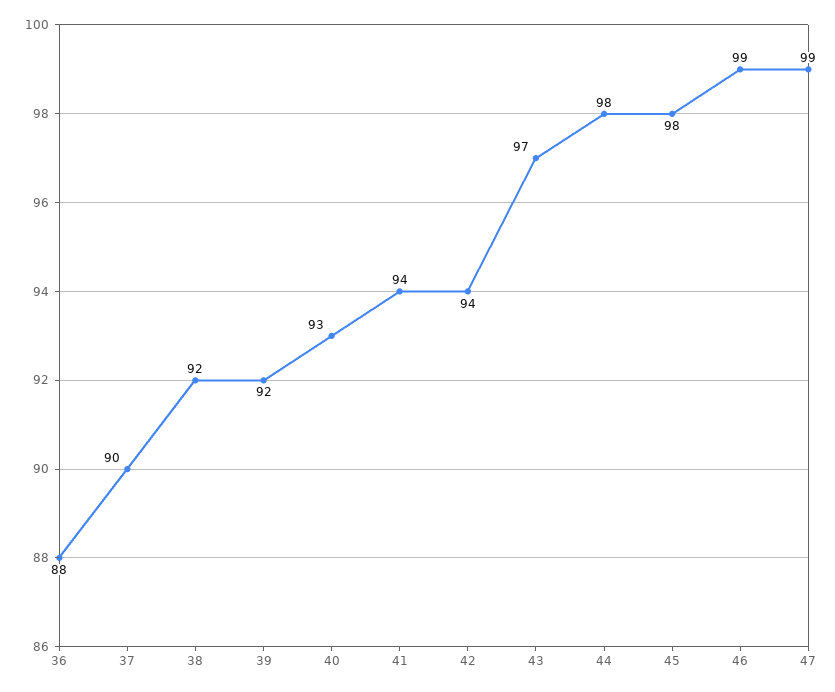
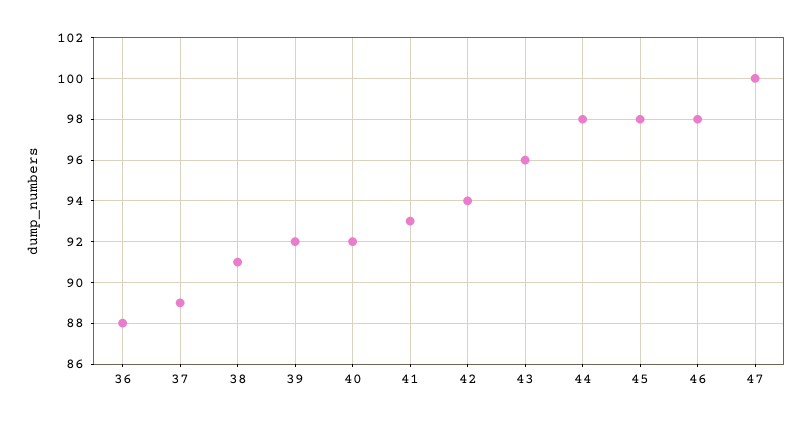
  {
    "36": 88,
-   "37": 90,
+   "37": 89,
-   "38": 92,
+   "38": 91,
    "39": 92,
-   "40": 93,
+   "40": 92,
-   "41": 94,
+   "41": 93,
    "42": 94,
-   "43": 97,
+   "43": 96,
    "44": 98,
    "45": 98,
-   "46": 99,
+   "46": 98,
-   "47": 99
+   "47": 100
  }

